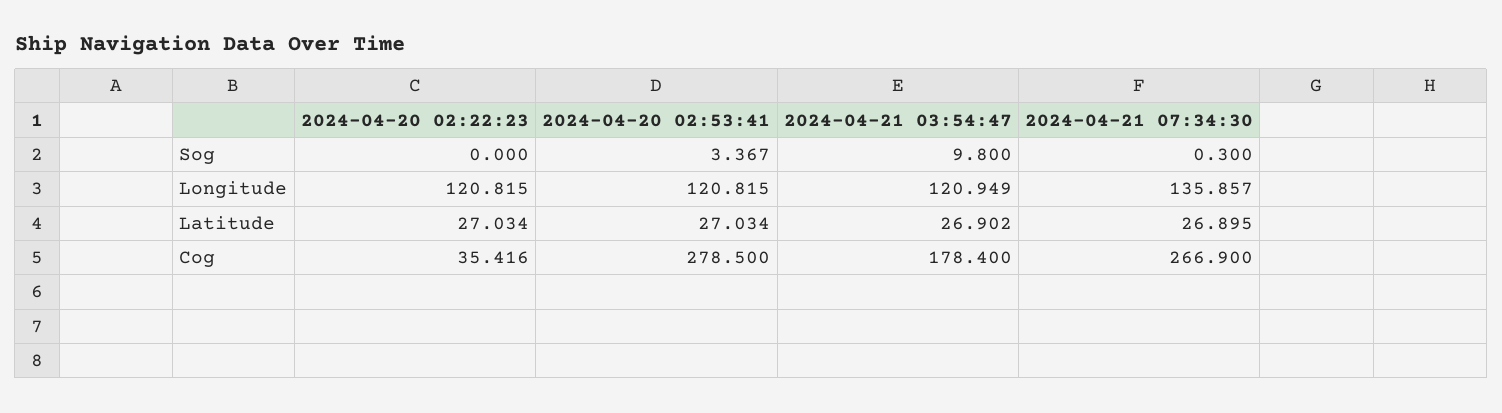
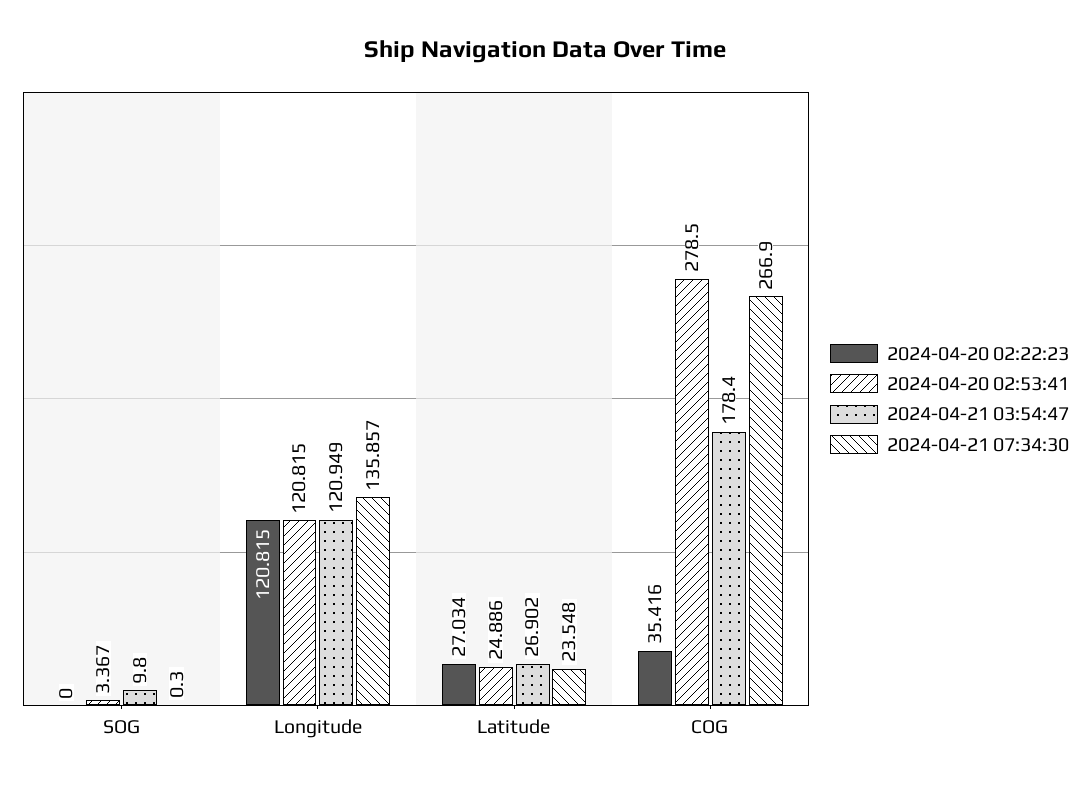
  {
    "2024-04-20 02:22:23": {
      "Sog": 0,
      "Longitude": 120.815,
      "Latitude": 27.034,
      "Cog": 35.416
    },
    "2024-04-20 02:53:41": {
      "Sog": 3.367,
      "Longitude": 120.815,
-     "Latitude": 27.034,
+     "Latitude": 24.886,
      "Cog": 278.5
    },
    "2024-04-21 03:54:47": {
      "Sog": 9.8,
      "Longitude": 120.949,
      "Latitude": 26.902,
      "Cog": 178.4
    },
    "2024-04-21 07:34:30": {
      "Sog": 0.3,
      "Longitude": 135.857,
-     "Latitude": 26.895,
+     "Latitude": 23.548,
      "Cog": 266.9
    }
  }

